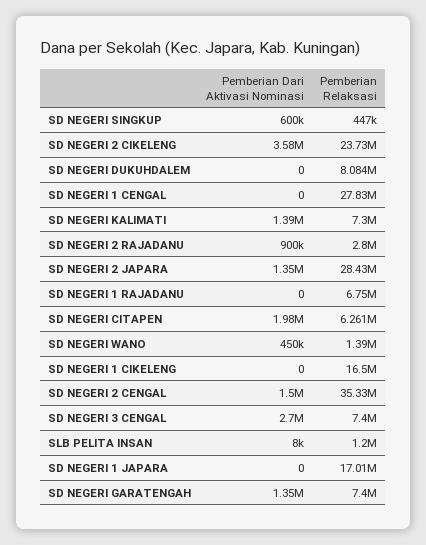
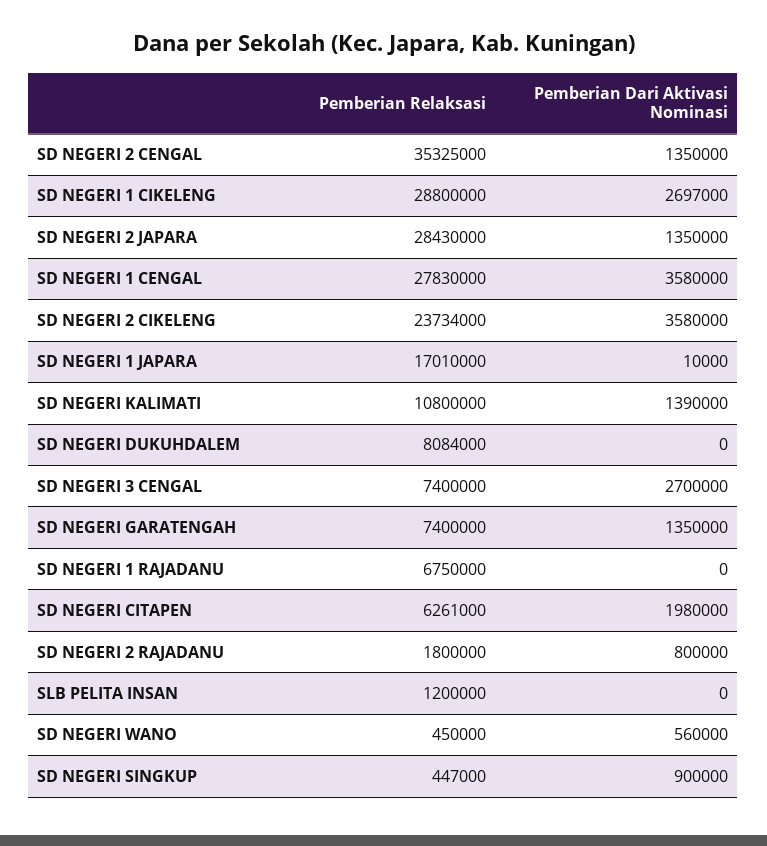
  {
    "Pemberian Dari Aktivasi Nominasi": {
-     "SD NEGERI SINGKUP": 600000,
+     "SD NEGERI SINGKUP": 900000,
      "SD NEGERI 2 CIKELENG": 3580000,
      "SD NEGERI DUKUHDALEM": 0,
-     "SD NEGERI 1 CENGAL": 0,
+     "SD NEGERI 1 CENGAL": 3580000,
      "SD NEGERI KALIMATI": 1390000,
-     "SD NEGERI 2 RAJADANU": 900000,
+     "SD NEGERI 2 RAJADANU": 800000,
      "SD NEGERI 2 JAPARA": 1350000,
      "SD NEGERI 1 RAJADANU": 0,
      "SD NEGERI CITAPEN": 1980000,
-     "SD NEGERI WANO": 450000,
+     "SD NEGERI WANO": 560000,
-     "SD NEGERI 1 CIKELENG": 0,
+     "SD NEGERI 1 CIKELENG": 2697000,
-     "SD NEGERI 2 CENGAL": 1500000,
+     "SD NEGERI 2 CENGAL": 1350000,
      "SD NEGERI 3 CENGAL": 2700000,
-     "SLB PELITA INSAN": 8000,
+     "SLB PELITA INSAN": 0,
-     "SD NEGERI 1 JAPARA": 0,
+     "SD NEGERI 1 JAPARA": 10000,
      "SD NEGERI GARATENGAH": 1350000
    },
    "Pemberian Relaksasi": {
      "SD NEGERI SINGKUP": 447000,
      "SD NEGERI 2 CIKELENG": 23734000,
      "SD NEGERI DUKUHDALEM": 8084000,
      "SD NEGERI 1 CENGAL": 27830000,
-     "SD NEGERI KALIMATI": 7300000,
+     "SD NEGERI KALIMATI": 10800000,
-     "SD NEGERI 2 RAJADANU": 2800000,
+     "SD NEGERI 2 RAJADANU": 1800000,
      "SD NEGERI 2 JAPARA": 28430000,
      "SD NEGERI 1 RAJADANU": 6750000,
      "SD NEGERI CITAPEN": 6261000,
-     "SD NEGERI WANO": 1390000,
+     "SD NEGERI WANO": 450000,
-     "SD NEGERI 1 CIKELENG": 16500000,
+     "SD NEGERI 1 CIKELENG": 28800000,
      "SD NEGERI 2 CENGAL": 35325000,
      "SD NEGERI 3 CENGAL": 7400000,
      "SLB PELITA INSAN": 1200000,
      "SD NEGERI 1 JAPARA": 17010000,
      "SD NEGERI GARATENGAH": 7400000
    }
  }

